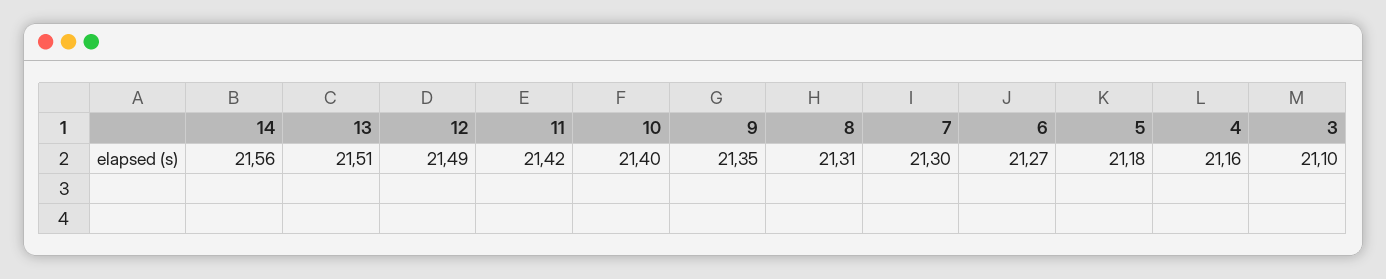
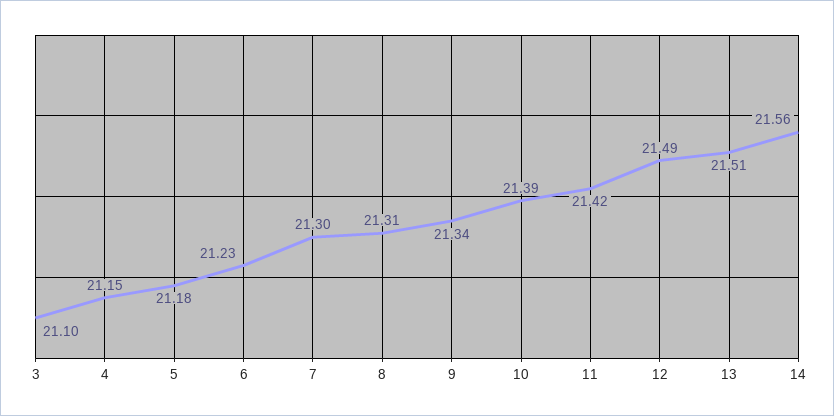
  {
    "14": 21.56,
    "13": 21.51,
    "12": 21.49,
    "11": 21.42,
-   "10": 21.4,
+   "10": 21.39,
-   "9": 21.35,
+   "9": 21.34,
    "8": 21.31,
    "7": 21.3,
-   "6": 21.27,
+   "6": 21.23,
    "5": 21.18,
-   "4": 21.16,
+   "4": 21.15,
    "3": 21.1
  }

